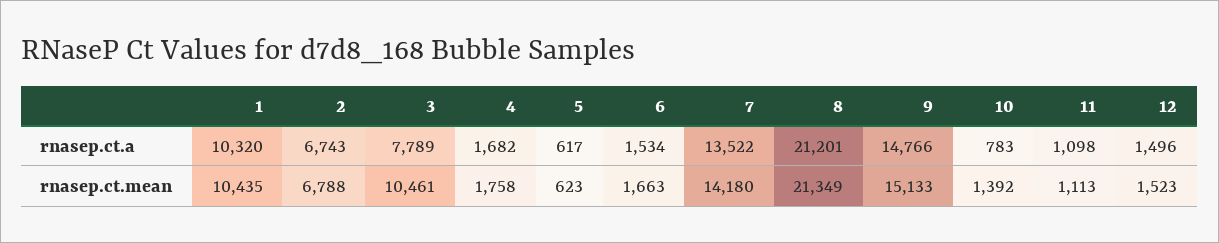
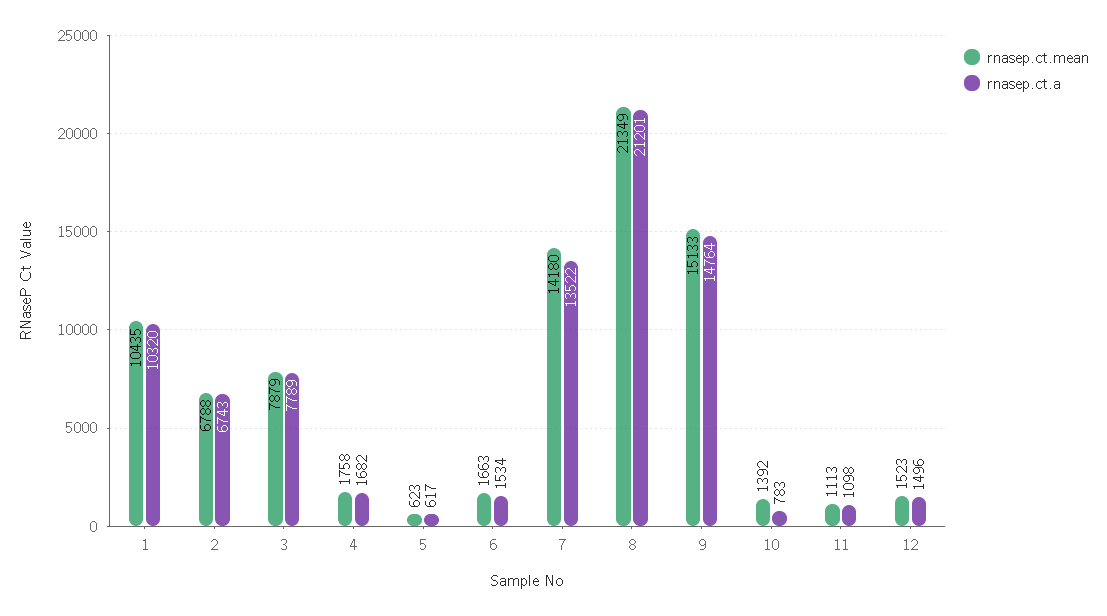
  {
    "rnasep.ct.a": {
      "1": 10320,
      "2": 6743,
      "3": 7789,
      "4": 1682,
      "5": 617,
      "6": 1534,
      "7": 13522,
      "8": 21201,
-     "9": 14766,
+     "9": 14764,
      "10": 783,
      "11": 1098,
      "12": 1496
    },
    "rnasep.ct.mean": {
      "1": 10435,
      "2": 6788,
-     "3": 10461,
+     "3": 7879,
      "4": 1758,
      "5": 623,
      "6": 1663,
      "7": 14180,
      "8": 21349,
      "9": 15133,
      "10": 1392,
      "11": 1113,
      "12": 1523
    }
  }

